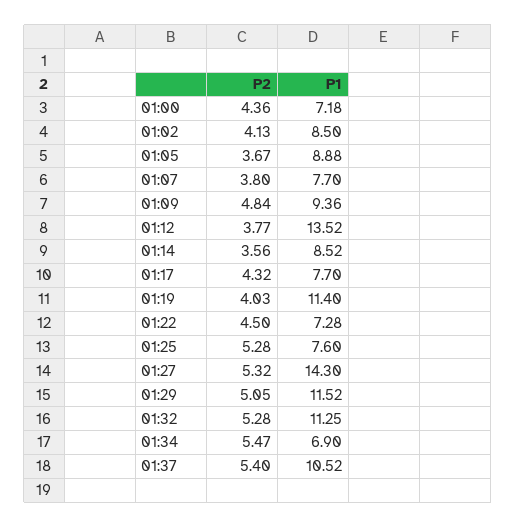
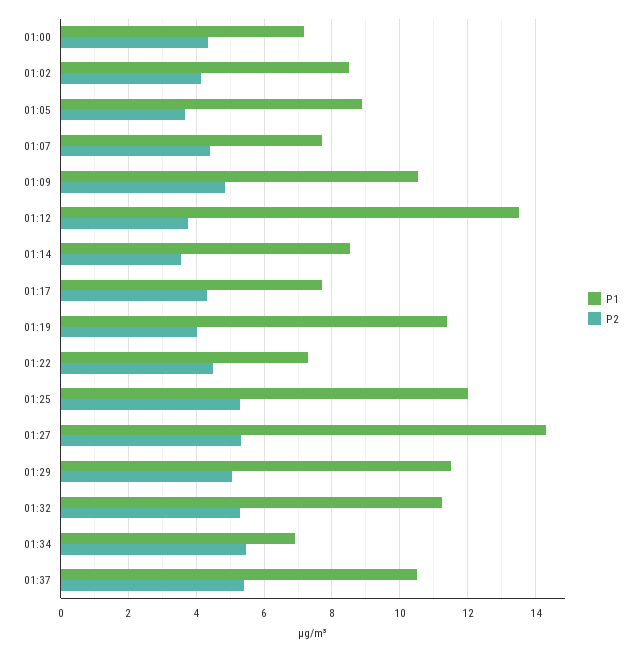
  {
    "P2": {
      "01:00": 4.36,
      "01:02": 4.13,
      "01:05": 3.67,
-     "01:07": 3.8,
+     "01:07": 4.4,
      "01:09": 4.84,
      "01:12": 3.77,
      "01:14": 3.56,
      "01:17": 4.32,
      "01:19": 4.03,
      "01:22": 4.5,
      "01:25": 5.28,
      "01:27": 5.32,
      "01:29": 5.05,
      "01:32": 5.28,
      "01:34": 5.47,
      "01:37": 5.4
    },
    "P1": {
      "01:00": 7.18,
      "01:02": 8.5,
      "01:05": 8.88,
      "01:07": 7.7,
-     "01:09": 9.36,
+     "01:09": 10.6,
      "01:12": 13.52,
      "01:14": 8.52,
      "01:17": 7.7,
      "01:19": 11.4,
      "01:22": 7.28,
-     "01:25": 7.6,
+     "01:25": 12,
      "01:27": 14.3,
      "01:29": 11.52,
      "01:32": 11.25,
      "01:34": 6.9,
      "01:37": 10.52
    }
  }

